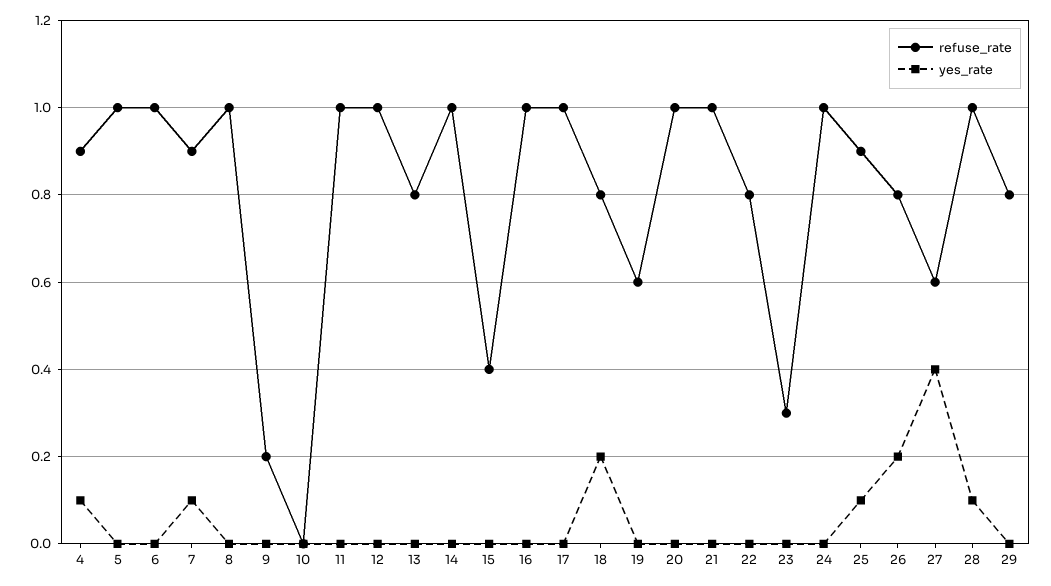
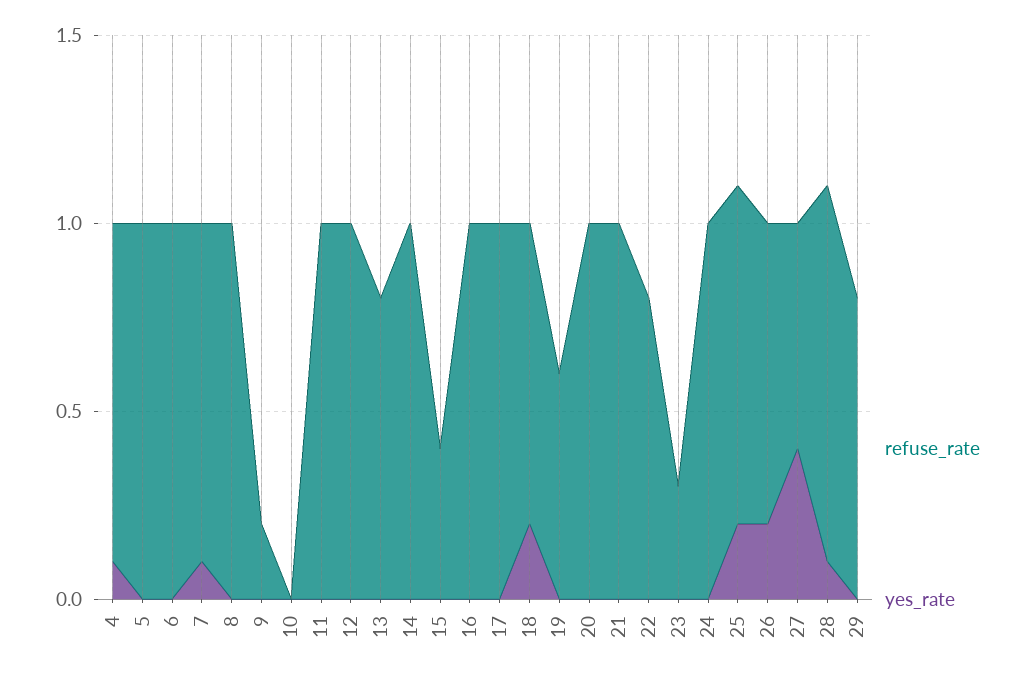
  {
    "refuse_rate": {
      "4": 0.9,
      "5": 1,
      "6": 1,
      "7": 0.9,
      "8": 1,
      "9": 0.2,
      "10": 0,
      "11": 1,
      "12": 1,
      "13": 0.8,
      "14": 1,
      "15": 0.4,
      "16": 1,
      "17": 1,
      "18": 0.8,
      "19": 0.6,
      "20": 1,
      "21": 1,
      "22": 0.8,
      "23": 0.3,
      "24": 1,
      "25": 0.9,
      "26": 0.8,
      "27": 0.6,
      "28": 1,
      "29": 0.8
    },
    "yes_rate": {
      "4": 0.1,
      "5": 0,
      "6": 0,
      "7": 0.1,
      "8": 0,
      "9": 0,
      "10": 0,
      "11": 0,
      "12": 0,
      "13": 0,
      "14": 0,
      "15": 0,
      "16": 0,
      "17": 0,
      "18": 0.2,
      "19": 0,
      "20": 0,
      "21": 0,
      "22": 0,
      "23": 0,
      "24": 0,
-     "25": 0.1,
+     "25": 0.2,
      "26": 0.2,
      "27": 0.4,
      "28": 0.1,
      "29": 0
    }
  }

